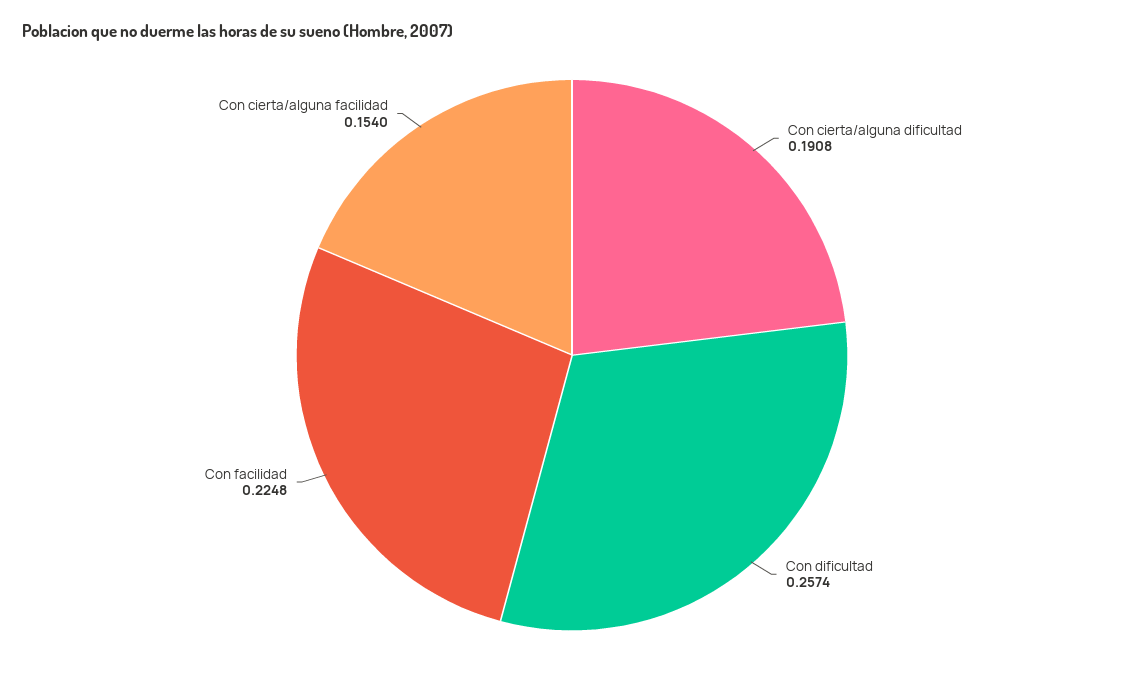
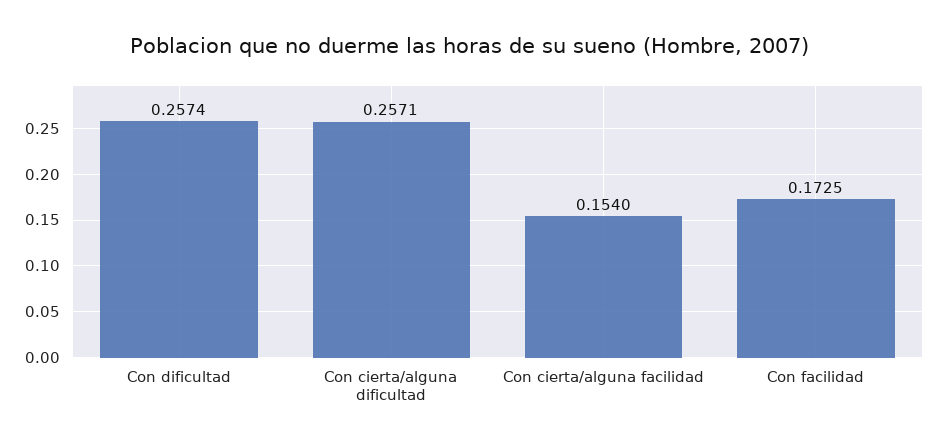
  {
-   "Con cierta/alguna dificultad": 0.1908,
+   "Con cierta/alguna dificultad": 0.2571,
    "Con dificultad": 0.2574,
-   "Con facilidad": 0.2248,
+   "Con facilidad": 0.1725,
    "Con cierta/alguna facilidad": 0.154
  }

